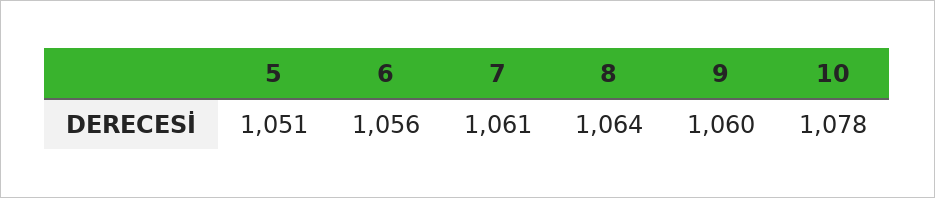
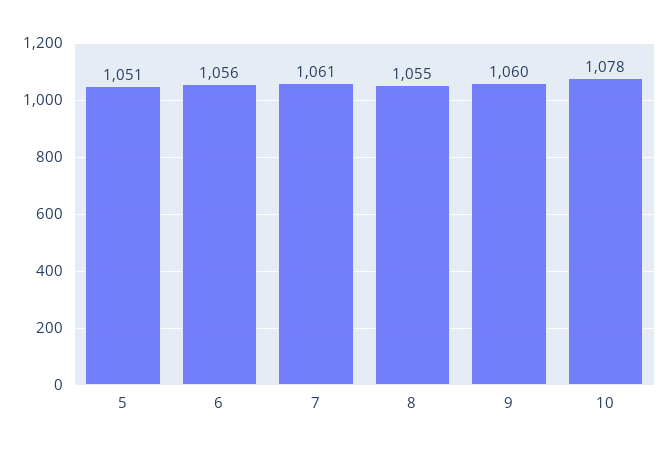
  {
    "5": 1051,
    "6": 1056,
    "7": 1061,
-   "8": 1064,
+   "8": 1055,
    "9": 1060,
    "10": 1078
  }

